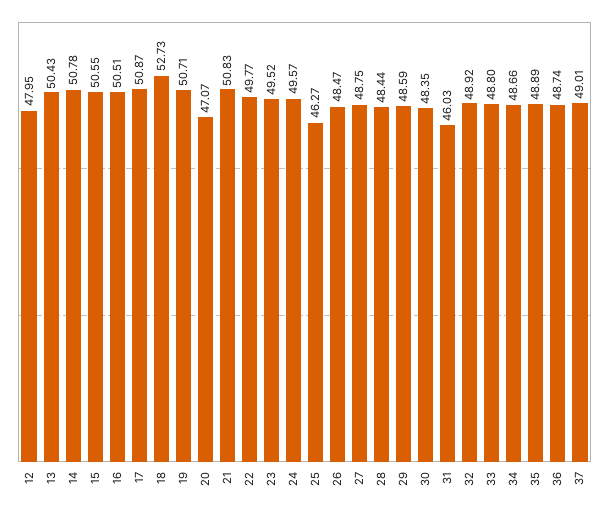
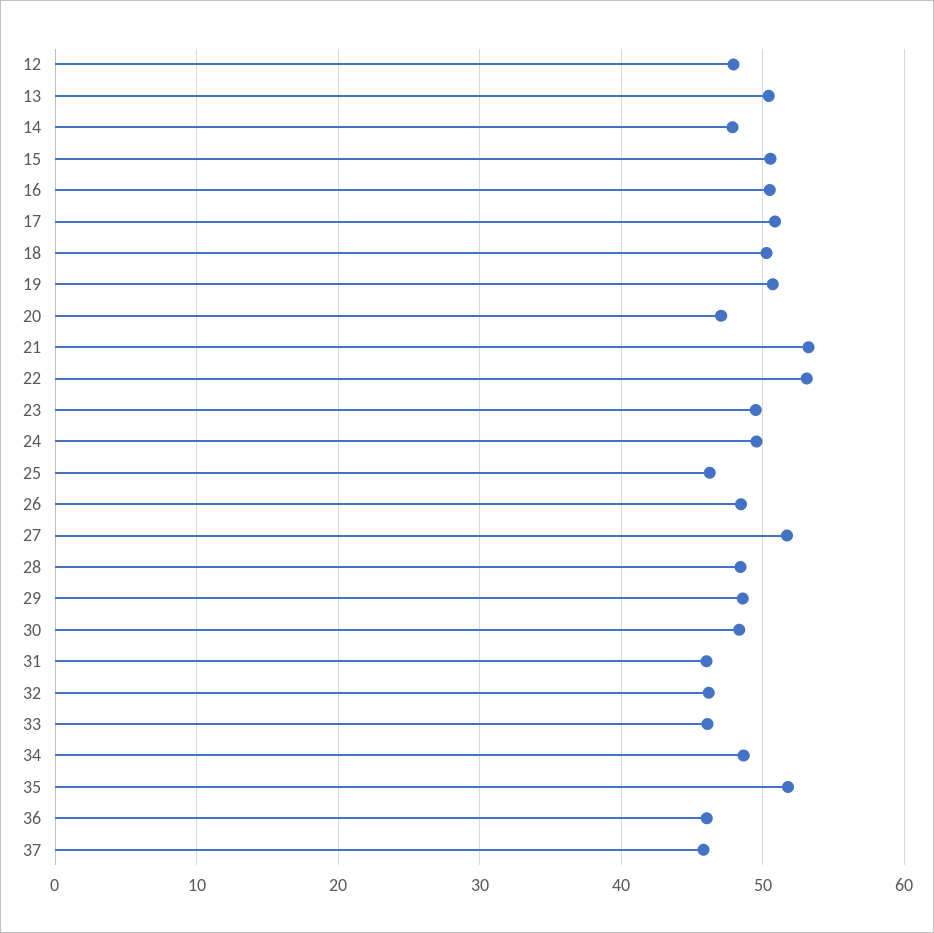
  {
    "12": 47.95,
    "13": 50.43,
-   "14": 50.78,
+   "14": 48,
    "15": 50.55,
    "16": 50.51,
    "17": 50.87,
-   "18": 52.73,
+   "18": 50,
    "19": 50.71,
    "20": 47.07,
-   "21": 50.83,
+   "21": 53,
-   "22": 49.77,
+   "22": 53,
    "23": 49.52,
    "24": 49.57,
    "25": 46.27,
    "26": 48.47,
-   "27": 48.75,
+   "27": 52,
    "28": 48.44,
    "29": 48.59,
    "30": 48.35,
    "31": 46.03,
-   "32": 48.92,
+   "32": 46,
-   "33": 48.8,
+   "33": 46,
    "34": 48.66,
-   "35": 48.89,
+   "35": 52,
-   "36": 48.74,
+   "36": 46,
-   "37": 49.01
+   "37": 46
  }

